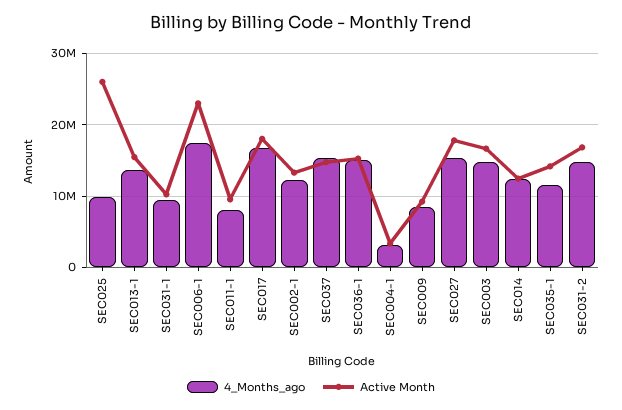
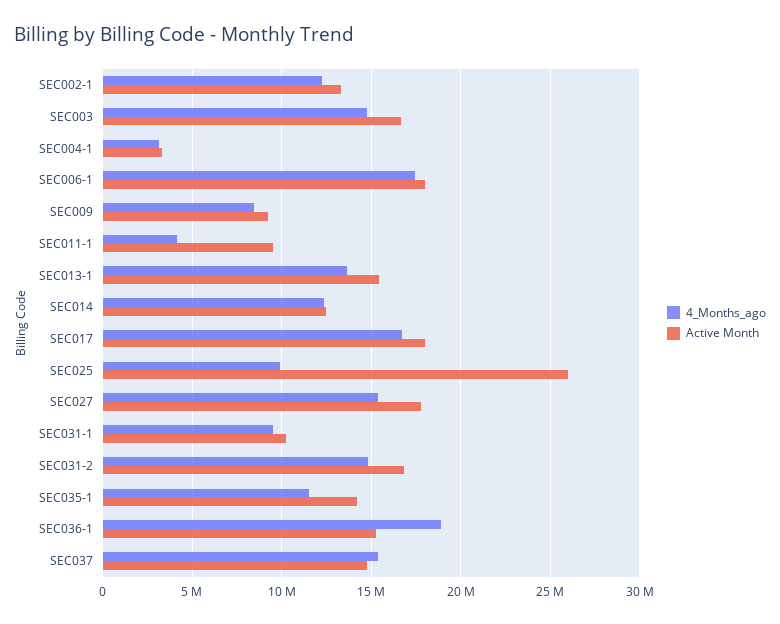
  {
    "4_Months_ago": {
      "SEC025": 10000000,
      "SEC013-1": 13500000,
      "SEC031-1": 9500000,
      "SEC006-1": 17500000,
-     "SEC011-1": 8000000,
+     "SEC011-1": 4000000,
      "SEC017": 16500000,
      "SEC002-1": 12500000,
      "SEC037": 15500000,
-     "SEC036-1": 15000000,
+     "SEC036-1": 19000000,
      "SEC004-1": 3000000,
      "SEC009": 8500000,
      "SEC027": 15500000,
      "SEC003": 14500000,
      "SEC014": 12500000,
      "SEC035-1": 11500000,
      "SEC031-2": 15000000
    },
    "Active Month": {
      "SEC025": 26000000,
      "SEC013-1": 15500000,
      "SEC031-1": 10000000,
-     "SEC006-1": 23000000,
+     "SEC006-1": 18000000,
      "SEC011-1": 9500000,
      "SEC017": 18000000,
      "SEC002-1": 13500000,
      "SEC037": 14500000,
      "SEC036-1": 15000000,
      "SEC004-1": 3500000,
      "SEC009": 9000000,
      "SEC027": 18000000,
      "SEC003": 16500000,
      "SEC014": 12500000,
      "SEC035-1": 14000000,
      "SEC031-2": 17000000
    }
  }

